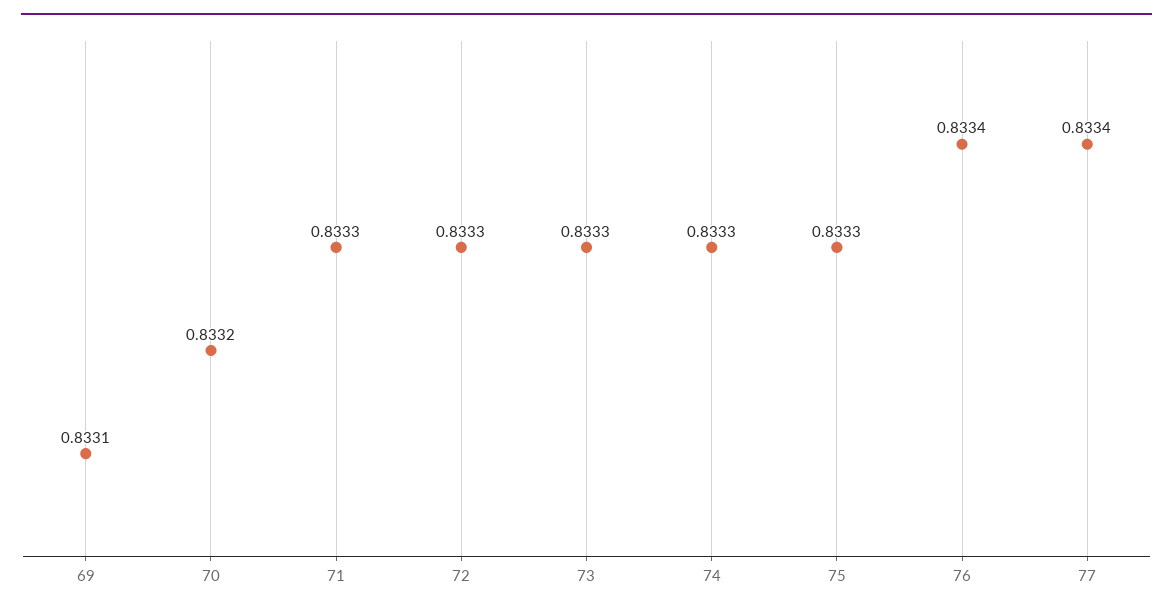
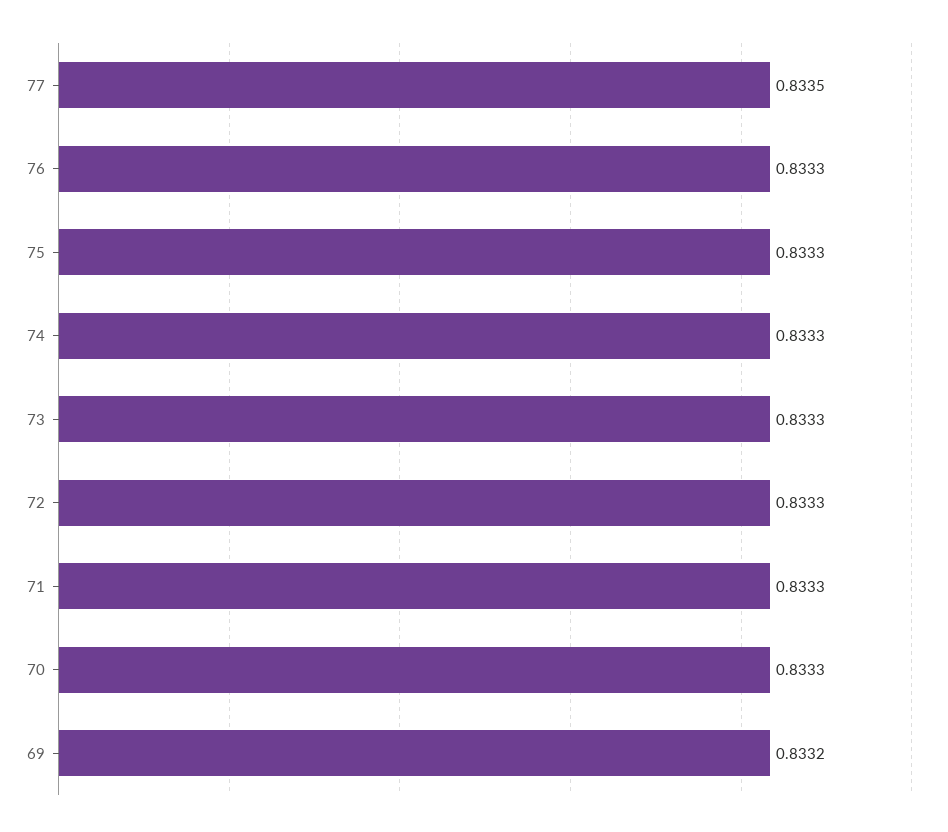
  {
-   "69": 0.8331,
+   "69": 0.8332,
-   "70": 0.8332,
+   "70": 0.8333,
    "71": 0.8333,
    "72": 0.8333,
    "73": 0.8333,
    "74": 0.8333,
    "75": 0.8333,
-   "76": 0.8334,
+   "76": 0.8333,
-   "77": 0.8334
+   "77": 0.8335
  }

